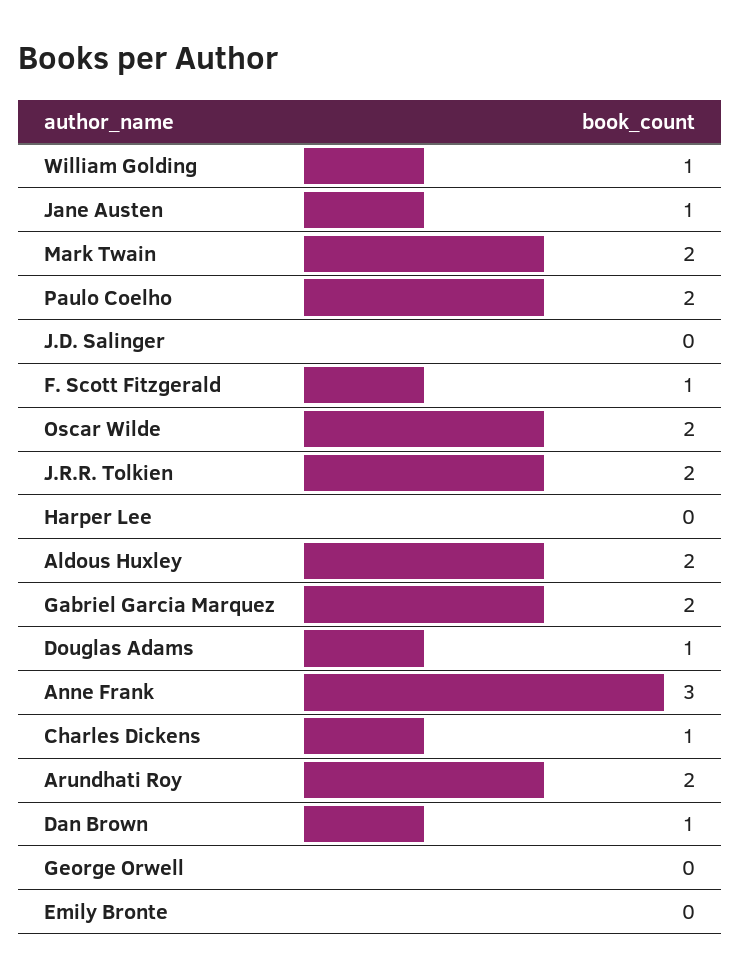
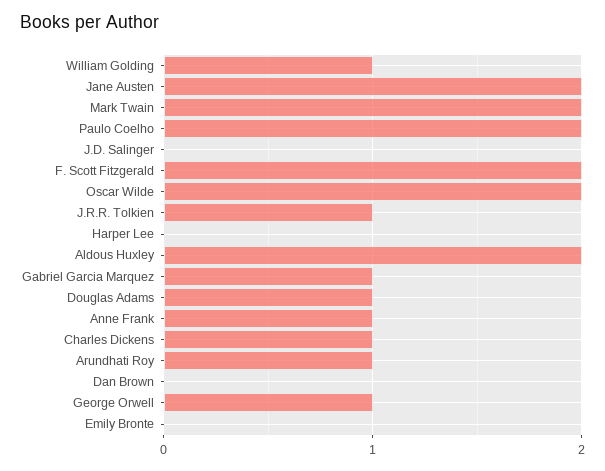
  {
    "William Golding": 1,
-   "Jane Austen": 1,
+   "Jane Austen": 2,
    "Mark Twain": 2,
    "Paulo Coelho": 2,
    "J.D. Salinger": 0,
-   "F. Scott Fitzgerald": 1,
+   "F. Scott Fitzgerald": 2,
    "Oscar Wilde": 2,
-   "J.R.R. Tolkien": 2,
+   "J.R.R. Tolkien": 1,
    "Harper Lee": 0,
    "Aldous Huxley": 2,
-   "Gabriel Garcia Marquez": 2,
+   "Gabriel Garcia Marquez": 1,
    "Douglas Adams": 1,
-   "Anne Frank": 3,
+   "Anne Frank": 1,
    "Charles Dickens": 1,
-   "Arundhati Roy": 2,
+   "Arundhati Roy": 1,
-   "Dan Brown": 1,
+   "Dan Brown": 0,
-   "George Orwell": 0,
+   "George Orwell": 1,
    "Emily Bronte": 0
  }

